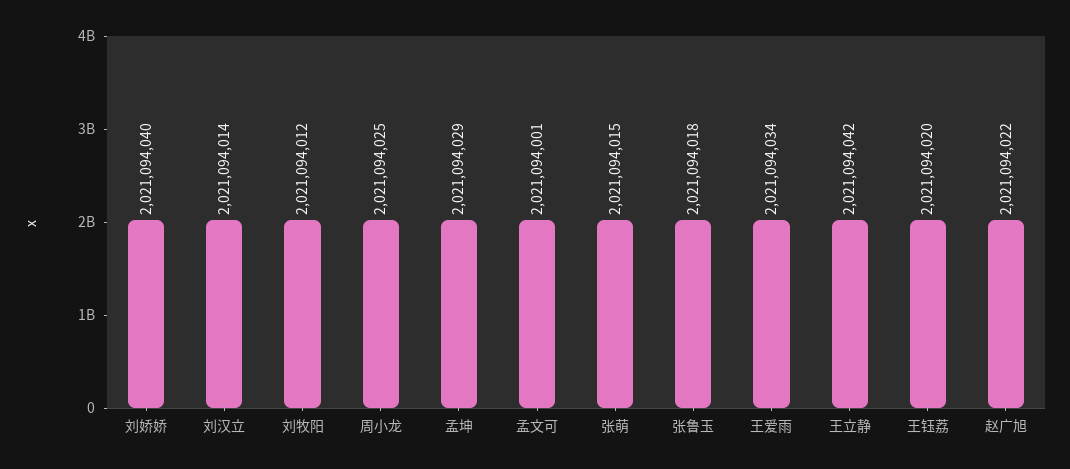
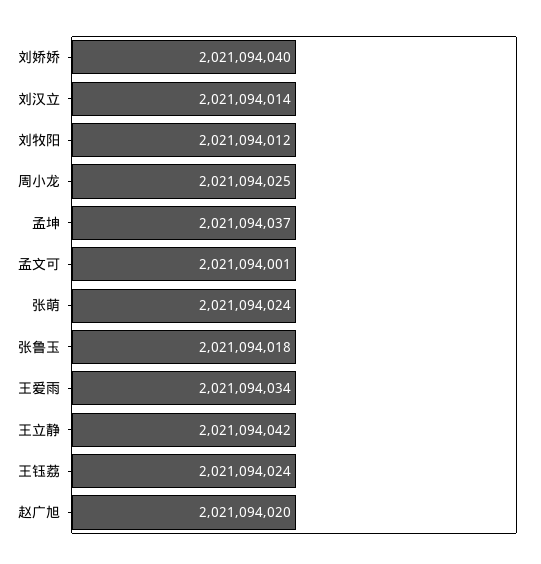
  {
    "刘娇娇": 2021094040,
    "刘汉立": 2021094014,
    "刘牧阳": 2021094012,
    "周小龙": 2021094025,
-   "孟坤": 2021094029,
+   "孟坤": 2021094037,
    "孟文可": 2021094001,
-   "张萌": 2021094015,
+   "张萌": 2021094024,
    "张鲁玉": 2021094018,
    "王爱雨": 2021094034,
    "王立静": 2021094042,
-   "王钰荔": 2021094020,
+   "王钰荔": 2021094024,
-   "赵广旭": 2021094022
+   "赵广旭": 2021094020
  }

